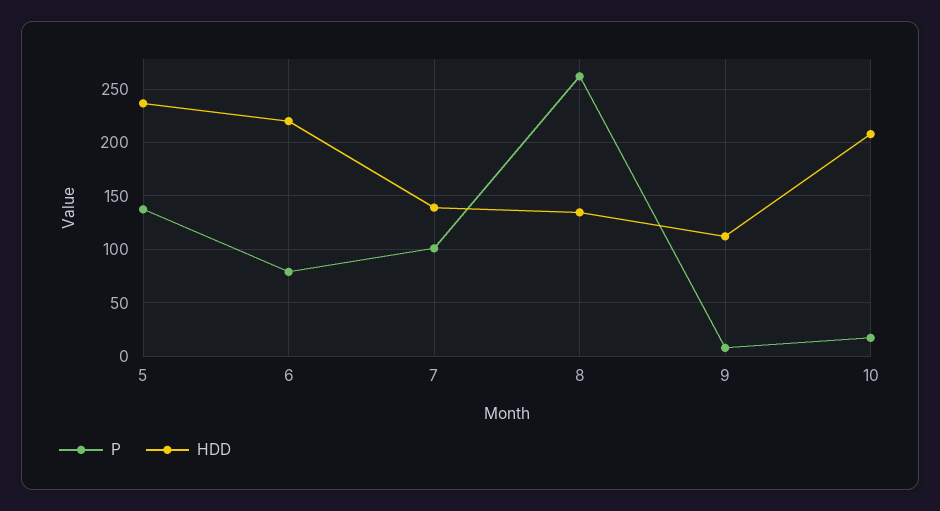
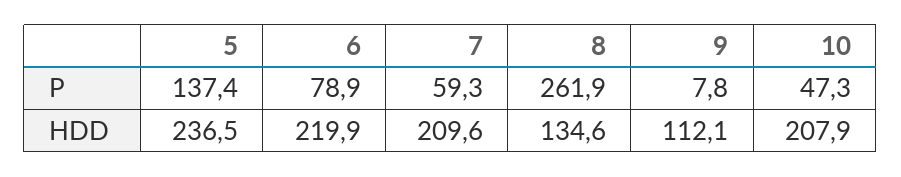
  {
    "P": {
      "5": 137.4,
      "6": 78.9,
-     "7": 100,
+     "7": 59.3,
      "8": 261.9,
      "9": 7.8,
-     "10": 20
+     "10": 47.3
    },
    "HDD": {
      "5": 236.5,
      "6": 219.9,
-     "7": 140,
+     "7": 209.6,
      "8": 134.6,
      "9": 112.1,
      "10": 207.9
    }
  }

